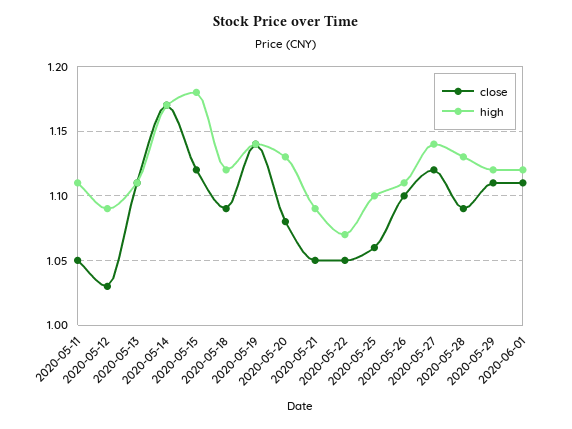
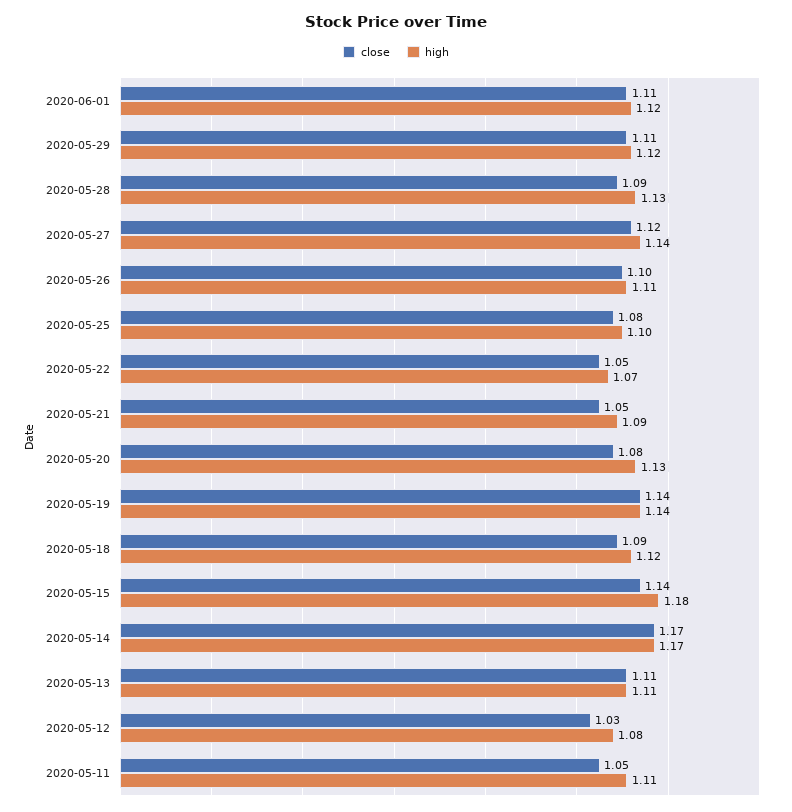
  {
    "close": {
      "2020-05-11": 1.05,
      "2020-05-12": 1.03,
      "2020-05-13": 1.11,
      "2020-05-14": 1.17,
-     "2020-05-15": 1.12,
+     "2020-05-15": 1.14,
      "2020-05-18": 1.09,
      "2020-05-19": 1.14,
      "2020-05-20": 1.08,
      "2020-05-21": 1.05,
      "2020-05-22": 1.05,
-     "2020-05-25": 1.06,
+     "2020-05-25": 1.08,
      "2020-05-26": 1.1,
      "2020-05-27": 1.12,
      "2020-05-28": 1.09,
      "2020-05-29": 1.11,
      "2020-06-01": 1.11
    },
    "high": {
      "2020-05-11": 1.11,
-     "2020-05-12": 1.09,
+     "2020-05-12": 1.08,
      "2020-05-13": 1.11,
      "2020-05-14": 1.17,
      "2020-05-15": 1.18,
      "2020-05-18": 1.12,
      "2020-05-19": 1.14,
      "2020-05-20": 1.13,
      "2020-05-21": 1.09,
      "2020-05-22": 1.07,
      "2020-05-25": 1.1,
      "2020-05-26": 1.11,
      "2020-05-27": 1.14,
      "2020-05-28": 1.13,
      "2020-05-29": 1.12,
      "2020-06-01": 1.12
    }
  }

